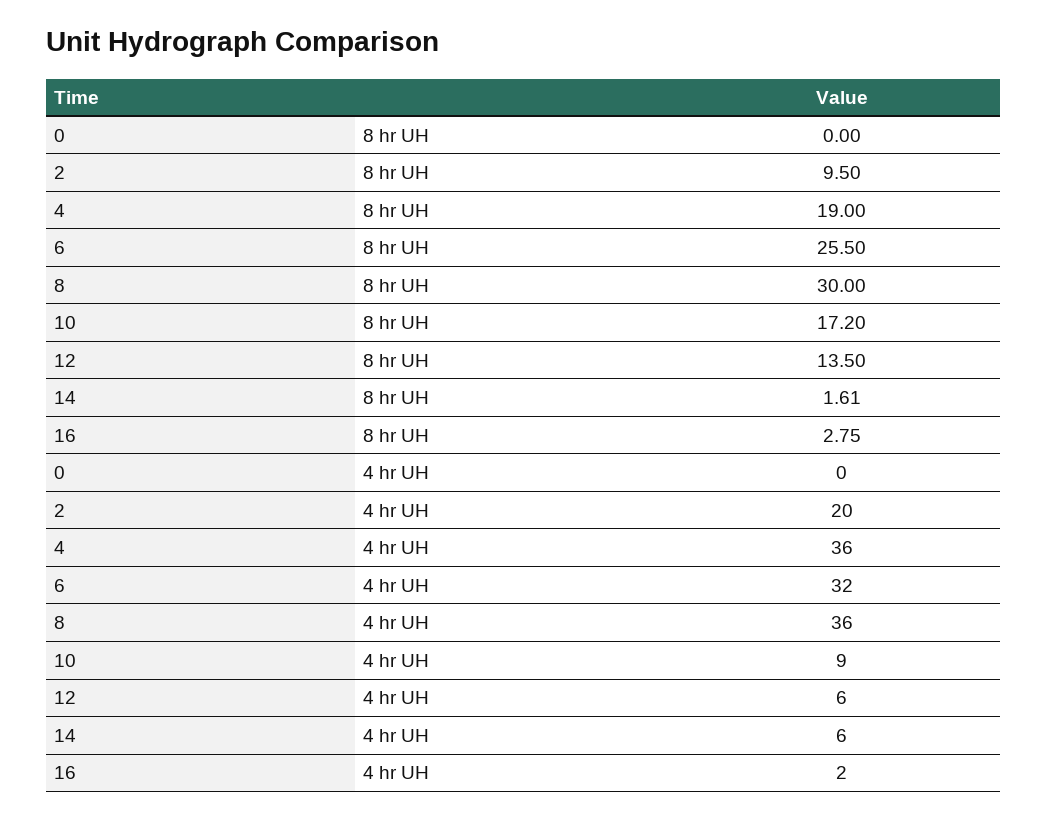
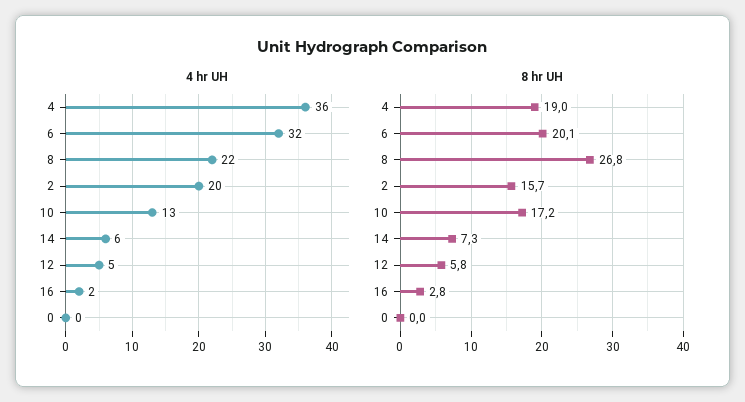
  {
    "8 hr UH": {
      "0": 0,
-     "2": 9.5,
+     "2": 15.7,
      "4": 19,
-     "6": 25.5,
+     "6": 20.1,
-     "8": 30,
+     "8": 26.8,
      "10": 17.2,
-     "12": 13.5,
+     "12": 5.8,
-     "14": 1.61,
+     "14": 7.3,
      "16": 2.75
    },
    "4 hr UH": {
      "0": 0,
      "2": 20,
      "4": 36,
      "6": 32,
-     "8": 36,
+     "8": 22,
-     "10": 9,
+     "10": 13,
-     "12": 6,
+     "12": 5,
      "14": 6,
      "16": 2
    }
  }

